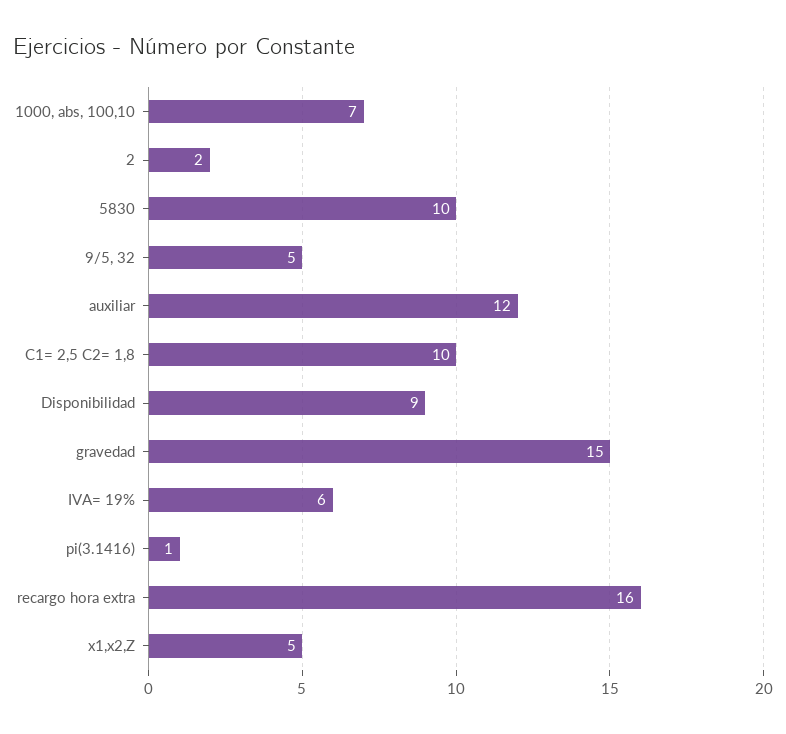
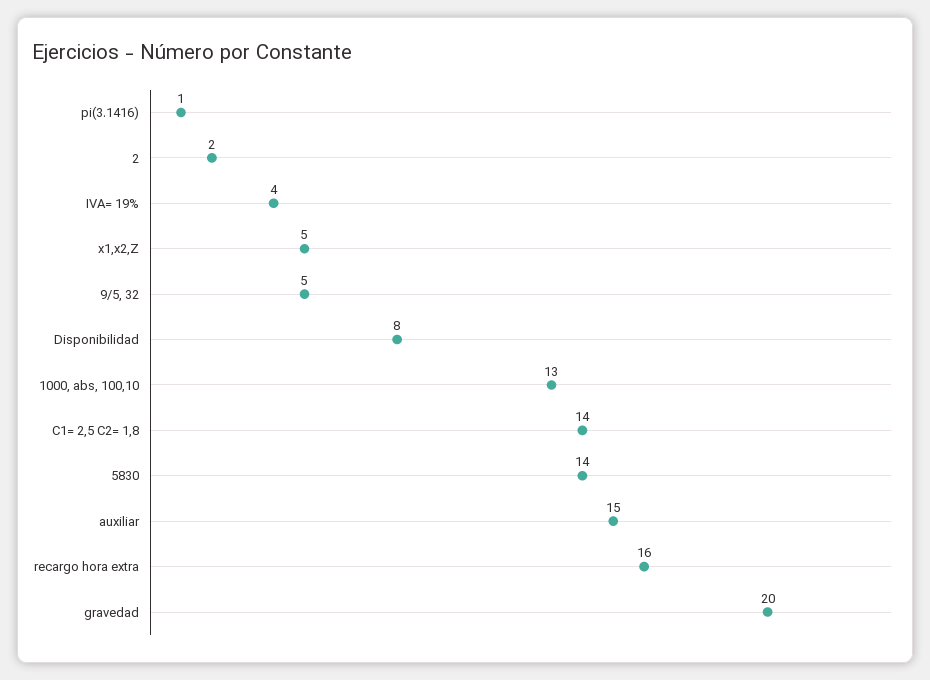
  {
-   "1000, abs, 100,10": 7,
+   "1000, abs, 100,10": 13,
    "2": 2,
-   "5830": 10,
+   "5830": 14,
    "9/5, 32": 5,
-   "auxiliar": 12,
+   "auxiliar": 15,
-   "C1= 2,5 C2= 1,8": 10,
+   "C1= 2,5 C2= 1,8": 14,
-   "Disponibilidad": 9,
+   "Disponibilidad": 8,
-   "gravedad": 15,
+   "gravedad": 20,
-   "IVA= 19%": 6,
+   "IVA= 19%": 4,
    "pi(3.1416)": 1,
    "recargo hora extra": 16,
    "x1,x2,Z": 5
  }

